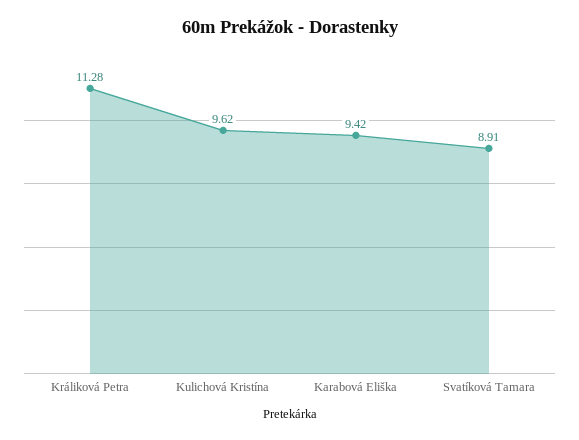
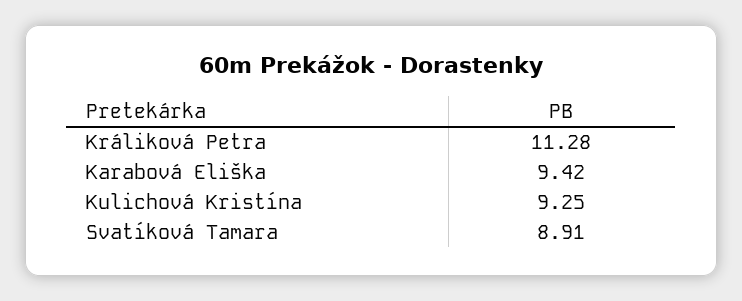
  {
    "Králiková Petra": 11.28,
-   "Kulichová Kristína": 9.62,
+   "Kulichová Kristína": 9.25,
    "Karabová Eliška": 9.42,
    "Svatíková Tamara": 8.91
  }

